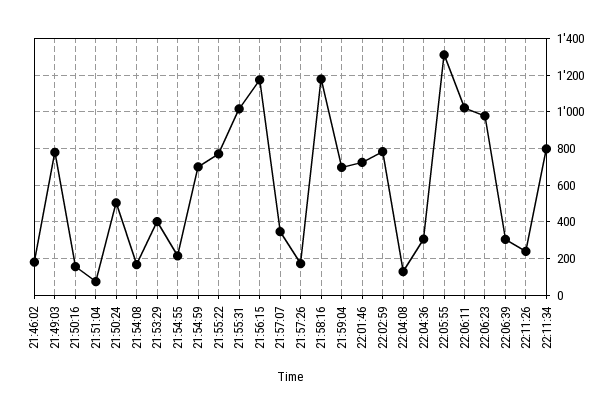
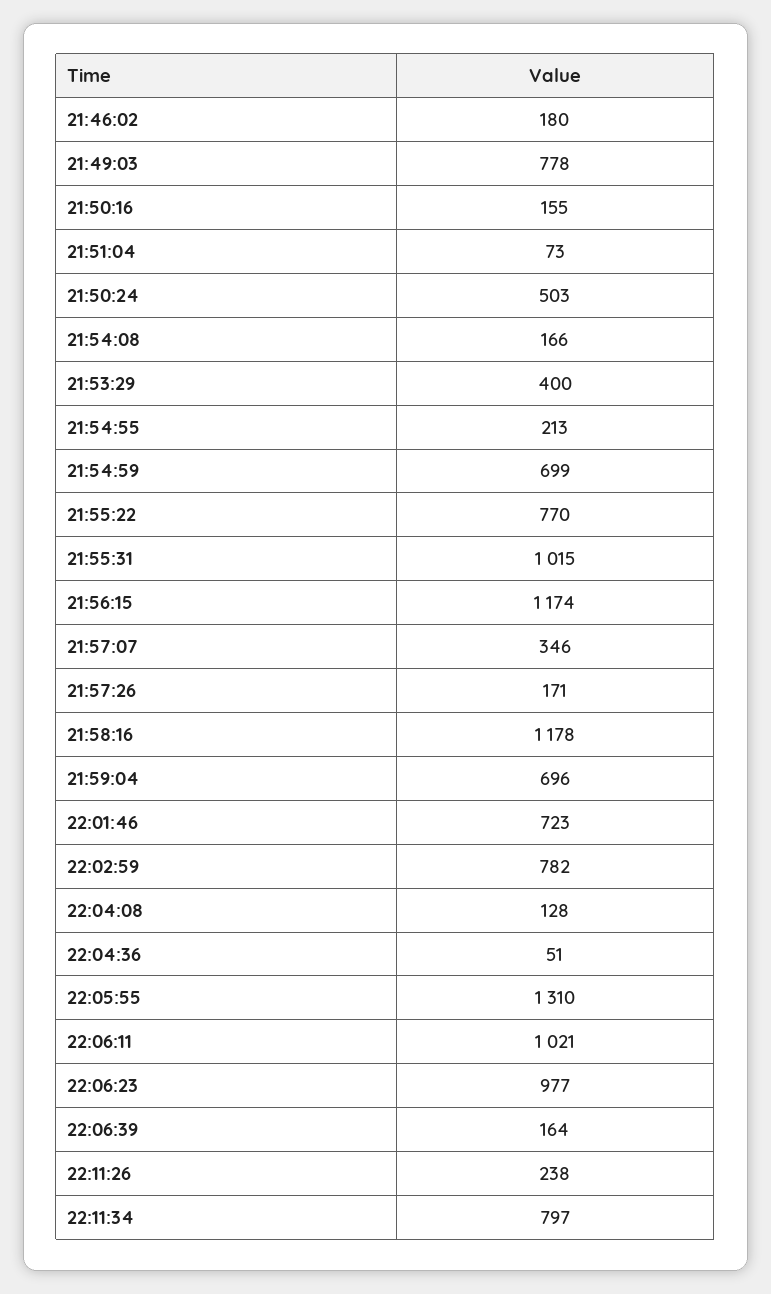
  {
    "21:46:02": 180,
    "21:49:03": 778,
    "21:50:16": 155,
    "21:51:04": 73,
    "21:50:24": 503,
    "21:54:08": 166,
    "21:53:29": 400,
    "21:54:55": 213,
    "21:54:59": 699,
    "21:55:22": 770,
    "21:55:31": 1015,
    "21:56:15": 1174,
    "21:57:07": 346,
    "21:57:26": 171,
    "21:58:16": 1178,
    "21:59:04": 696,
    "22:01:46": 723,
    "22:02:59": 782,
    "22:04:08": 128,
-   "22:04:36": 300,
+   "22:04:36": 51,
    "22:05:55": 1310,
    "22:06:11": 1021,
    "22:06:23": 977,
-   "22:06:39": 300,
+   "22:06:39": 164,
    "22:11:26": 238,
    "22:11:34": 797
  }

